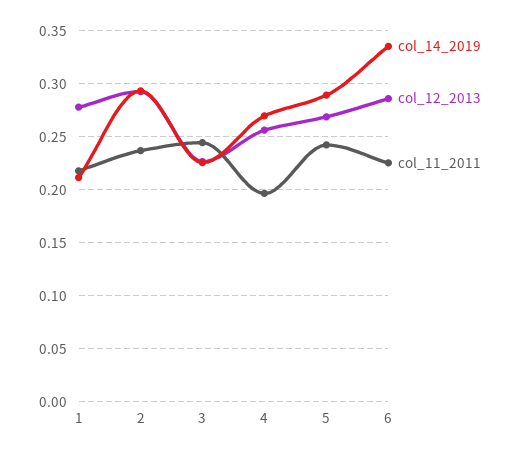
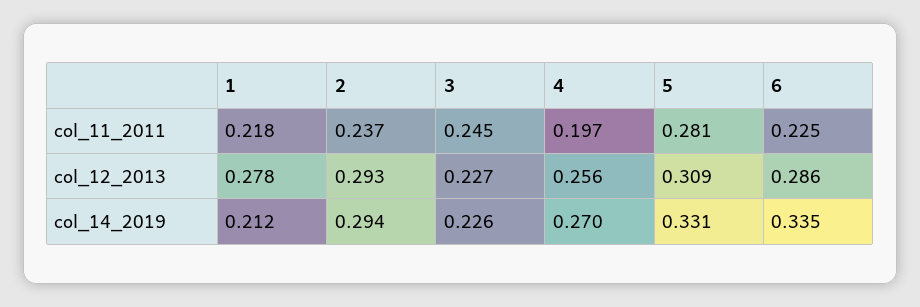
  {
    "col_14_2019": {
      "1": 0.212,
      "2": 0.294,
      "3": 0.226,
      "4": 0.27,
-     "5": 0.29,
+     "5": 0.331,
      "6": 0.335
    },
    "col_12_2013": {
      "1": 0.278,
      "2": 0.293,
      "3": 0.227,
      "4": 0.256,
-     "5": 0.27,
+     "5": 0.309,
      "6": 0.286
    },
    "col_11_2011": {
      "1": 0.218,
      "2": 0.237,
      "3": 0.245,
      "4": 0.197,
-     "5": 0.24,
+     "5": 0.281,
      "6": 0.225
    }
  }

